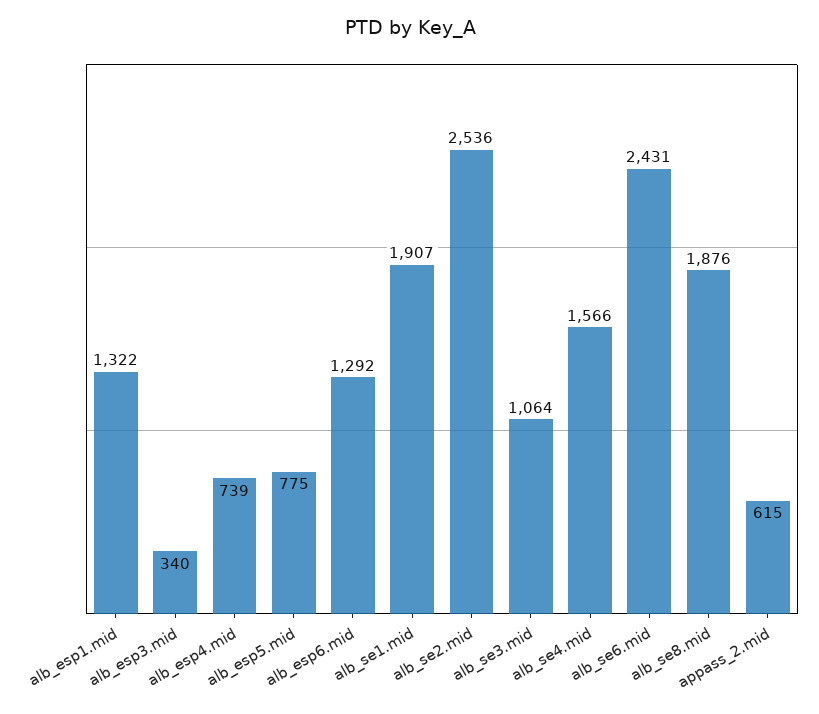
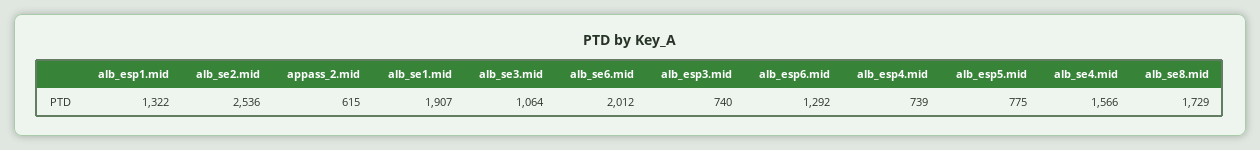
  {
    "alb_esp1.mid": 1322,
-   "alb_esp3.mid": 340,
+   "alb_esp3.mid": 740,
    "alb_esp4.mid": 739,
    "alb_esp5.mid": 775,
    "alb_esp6.mid": 1292,
    "alb_se1.mid": 1907,
    "alb_se2.mid": 2536,
    "alb_se3.mid": 1064,
    "alb_se4.mid": 1566,
-   "alb_se6.mid": 2431,
+   "alb_se6.mid": 2012,
-   "alb_se8.mid": 1876,
+   "alb_se8.mid": 1729,
    "appass_2.mid": 615
  }

